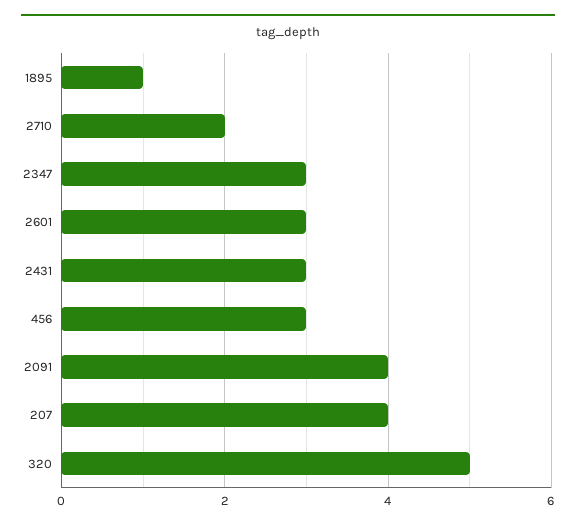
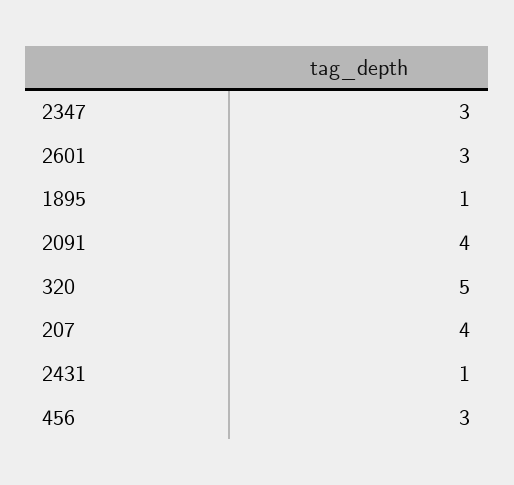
  {
    "1895": 1,
-   "2710": 2,
    "2347": 3,
    "2601": 3,
-   "2431": 3,
+   "2431": 1,
    "456": 3,
    "2091": 4,
    "207": 4,
    "320": 5
  }

